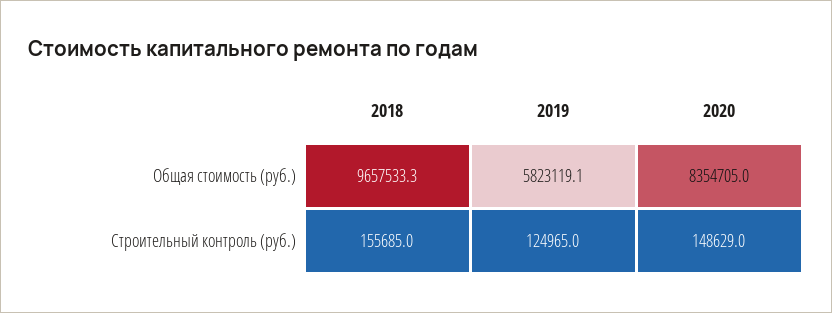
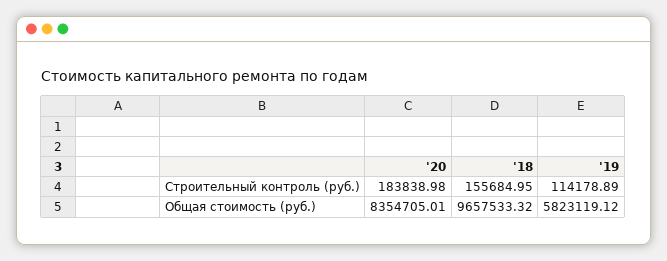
  {
    "2018": {
      "Общая стоимость (руб.)": 9657533.32,
      "Строительный контроль (руб.)": 155684.95
    },
    "2019": {
      "Общая стоимость (руб.)": 5823119.12,
-     "Строительный контроль (руб.)": 124965
+     "Строительный контроль (руб.)": 114178.89
    },
    "2020": {
      "Общая стоимость (руб.)": 8354705.01,
-     "Строительный контроль (руб.)": 148629
+     "Строительный контроль (руб.)": 183838.98
    }
  }

